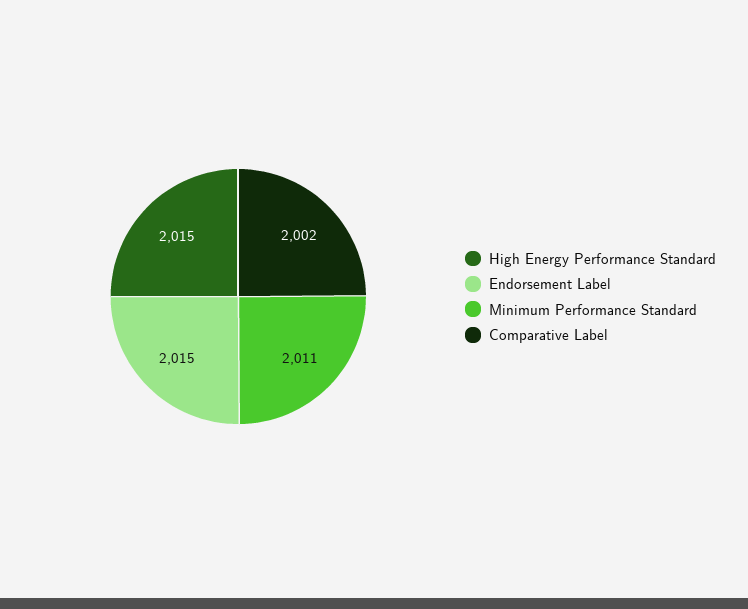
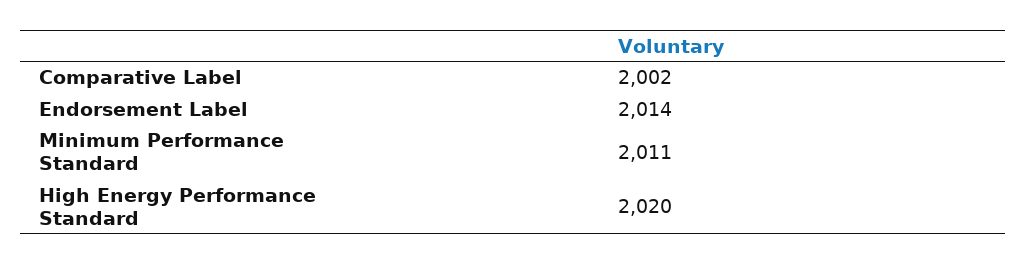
  {
-   "High Energy Performance Standard": 2015,
+   "High Energy Performance Standard": 2020,
-   "Endorsement Label": 2015,
+   "Endorsement Label": 2014,
    "Minimum Performance Standard": 2011,
    "Comparative Label": 2002
  }

